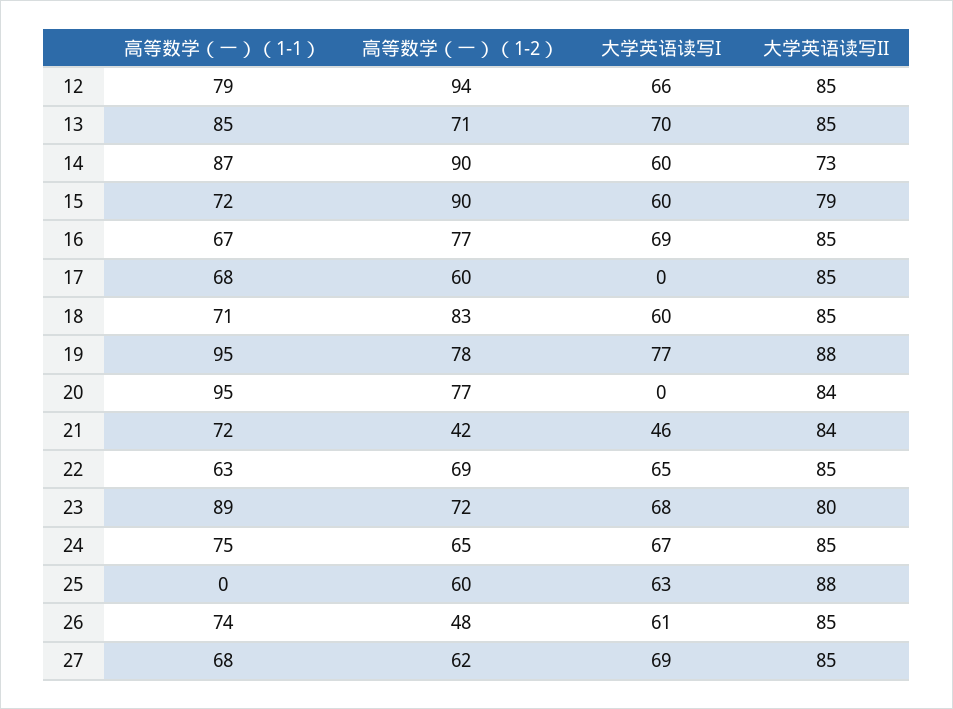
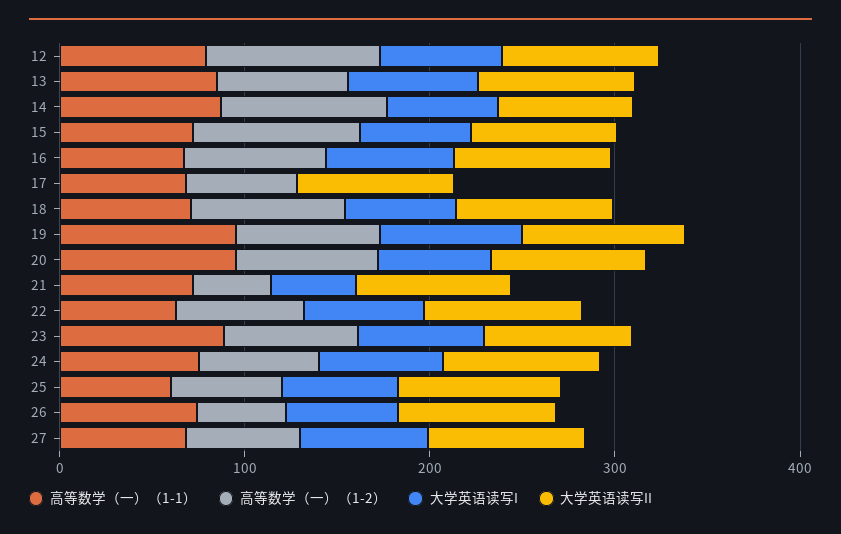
  {
    "高等数学（一）（1-1）": {
      "12": 79,
      "13": 85,
      "14": 87,
      "15": 72,
      "16": 67,
      "17": 68,
      "18": 71,
      "19": 95,
      "20": 95,
      "21": 72,
      "22": 63,
      "23": 89,
      "24": 75,
-     "25": 0,
+     "25": 60,
      "26": 74,
      "27": 68
    },
    "高等数学（一）（1-2）": {
      "12": 94,
      "13": 71,
      "14": 90,
      "15": 90,
      "16": 77,
      "17": 60,
      "18": 83,
      "19": 78,
      "20": 77,
      "21": 42,
      "22": 69,
      "23": 72,
      "24": 65,
      "25": 60,
      "26": 48,
      "27": 62
    },
    "大学英语读写I": {
      "12": 66,
      "13": 70,
      "14": 60,
      "15": 60,
      "16": 69,
      "17": 0,
      "18": 60,
      "19": 77,
-     "20": 0,
+     "20": 60,
      "21": 46,
      "22": 65,
      "23": 68,
      "24": 67,
      "25": 63,
      "26": 61,
      "27": 69
    },
    "大学英语读写II": {
      "12": 85,
      "13": 85,
      "14": 73,
      "15": 79,
      "16": 85,
      "17": 85,
      "18": 85,
      "19": 88,
      "20": 84,
      "21": 84,
      "22": 85,
      "23": 80,
      "24": 85,
      "25": 88,
      "26": 85,
      "27": 85
    }
  }

